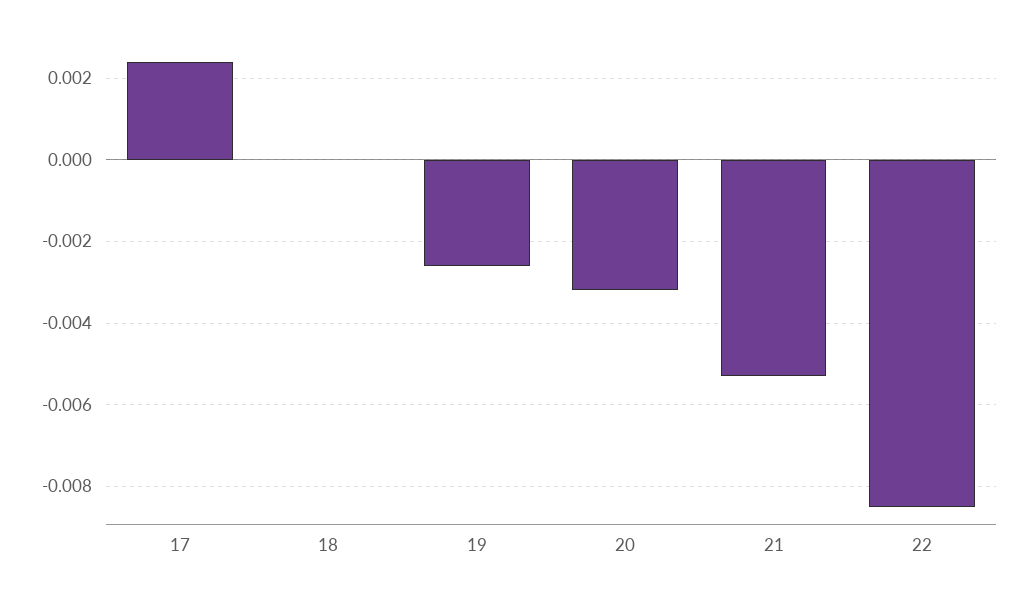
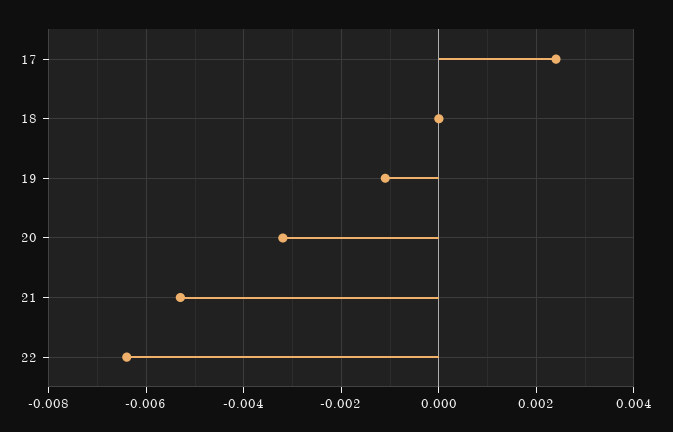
  {
    "17": 0.0025,
    "18": 0,
-   "19": -0.0025,
+   "19": -0.001,
    "20": -0.003,
    "21": -0.0055,
-   "22": -0.0085
+   "22": -0.0065
  }

